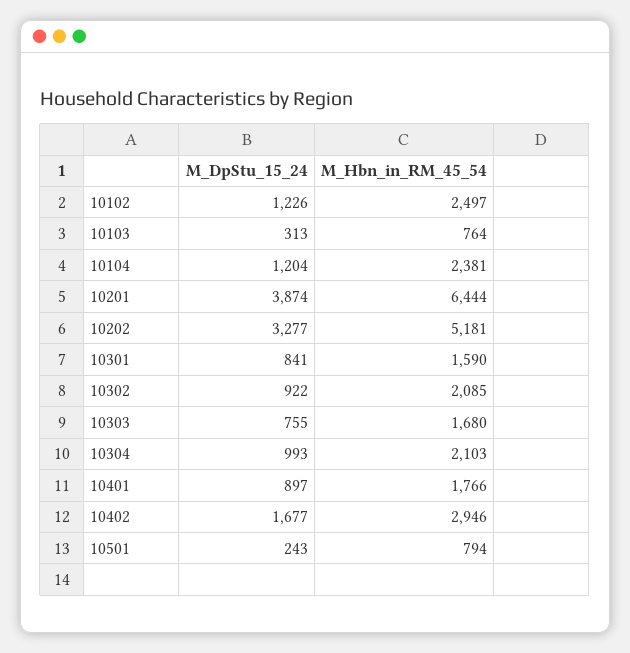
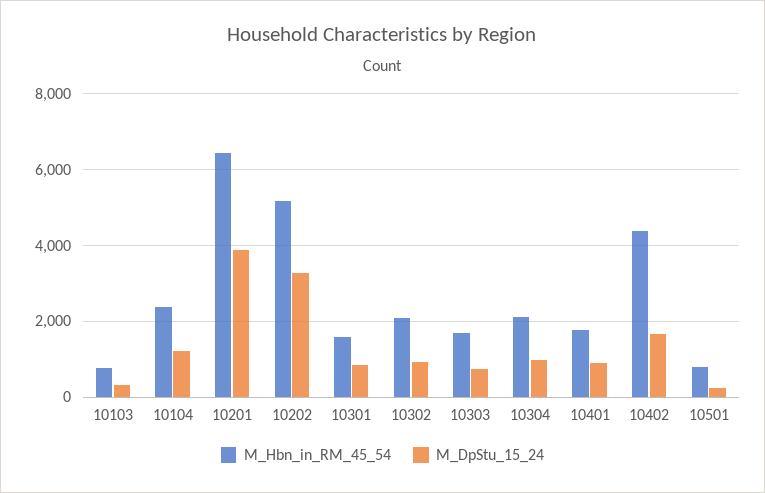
  {
    "M_DpStu_15_24": {
-     "10102": 1226,
      "10103": 313,
      "10104": 1204,
      "10201": 3874,
      "10202": 3277,
      "10301": 841,
      "10302": 922,
      "10303": 755,
      "10304": 993,
      "10401": 897,
      "10402": 1677,
      "10501": 243
    },
    "M_Hbn_in_RM_45_54": {
-     "10102": 2497,
      "10103": 764,
      "10104": 2381,
      "10201": 6444,
      "10202": 5181,
      "10301": 1590,
      "10302": 2085,
      "10303": 1680,
      "10304": 2103,
      "10401": 1766,
-     "10402": 2946,
+     "10402": 4400,
      "10501": 794
    }
  }

